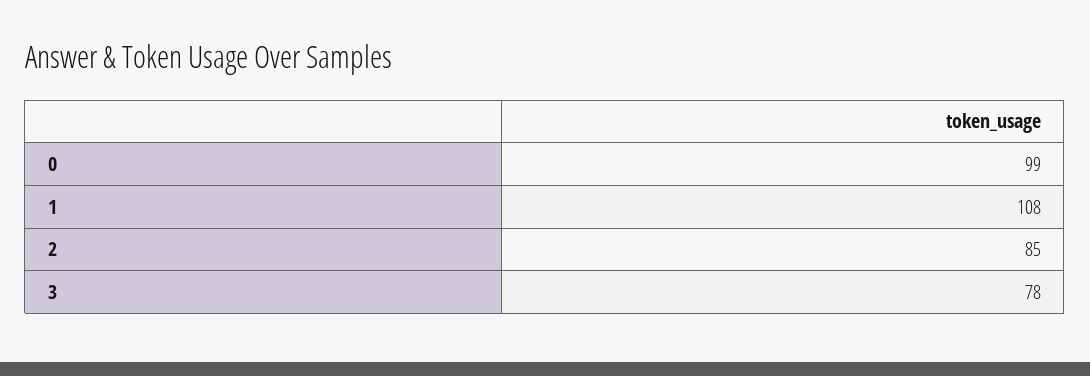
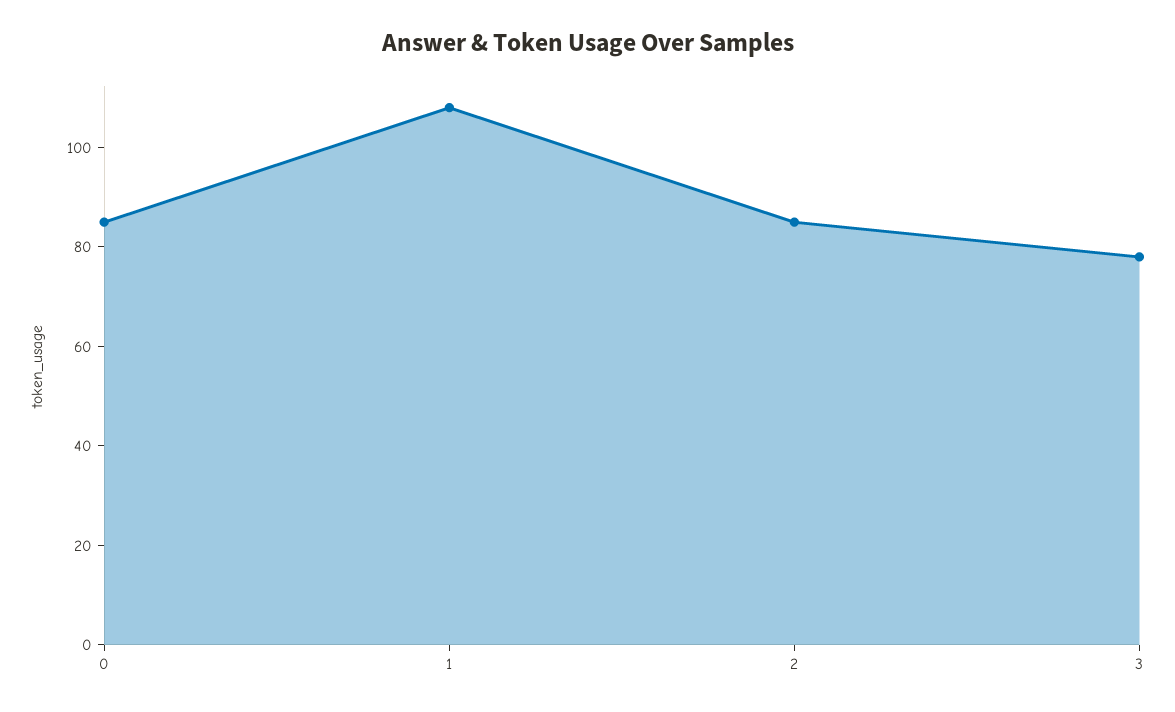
  {
-   "0": 99,
+   "0": 85,
    "1": 108,
    "2": 85,
    "3": 78
  }

